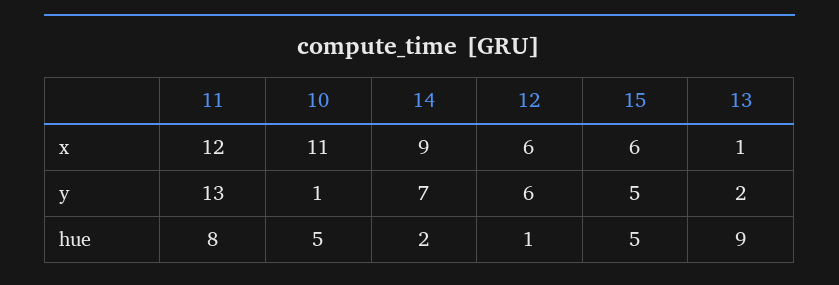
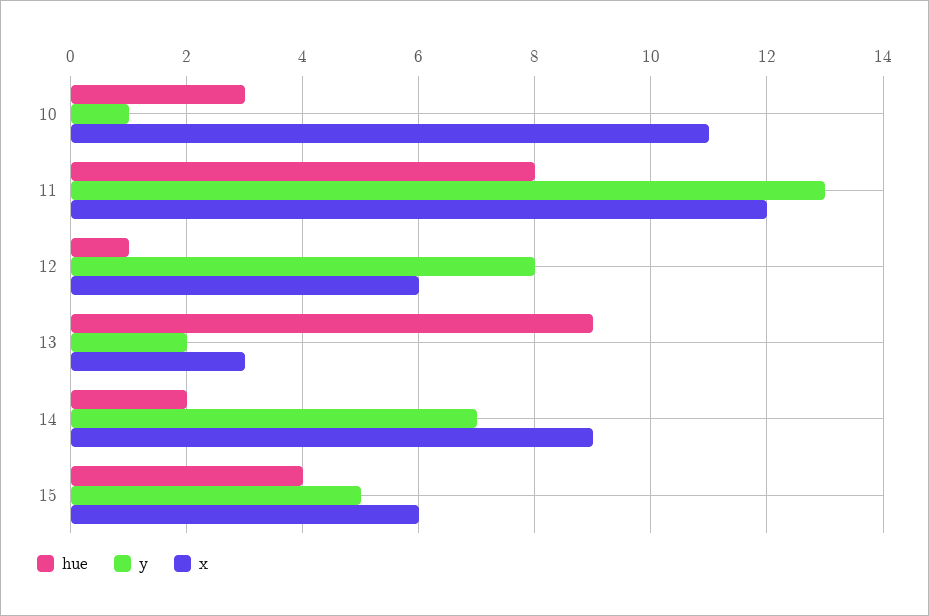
  {
    "x": {
      "11": 12,
      "10": 11,
      "14": 9,
      "12": 6,
      "15": 6,
-     "13": 1
+     "13": 3
    },
    "y": {
      "11": 13,
      "10": 1,
      "14": 7,
-     "12": 6,
+     "12": 8,
      "15": 5,
      "13": 2
    },
    "hue": {
      "11": 8,
-     "10": 5,
+     "10": 3,
      "14": 2,
      "12": 1,
-     "15": 5,
+     "15": 4,
      "13": 9
    }
  }

